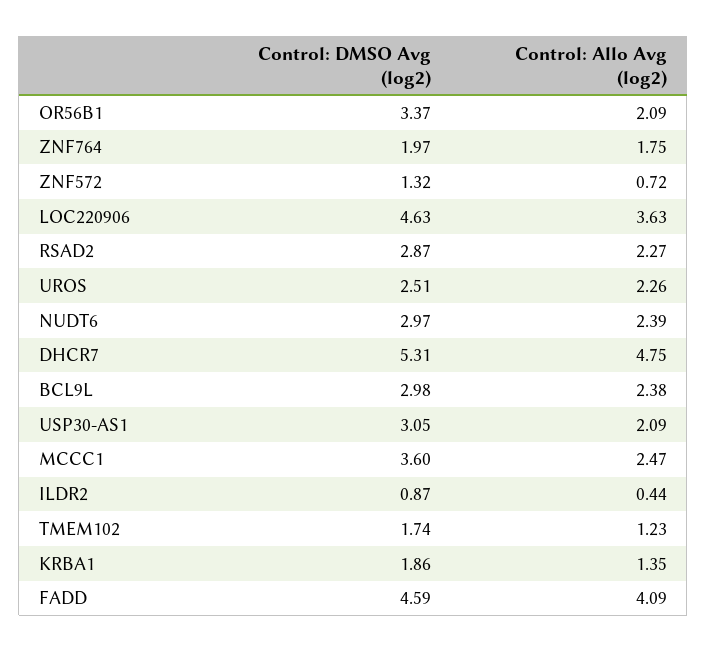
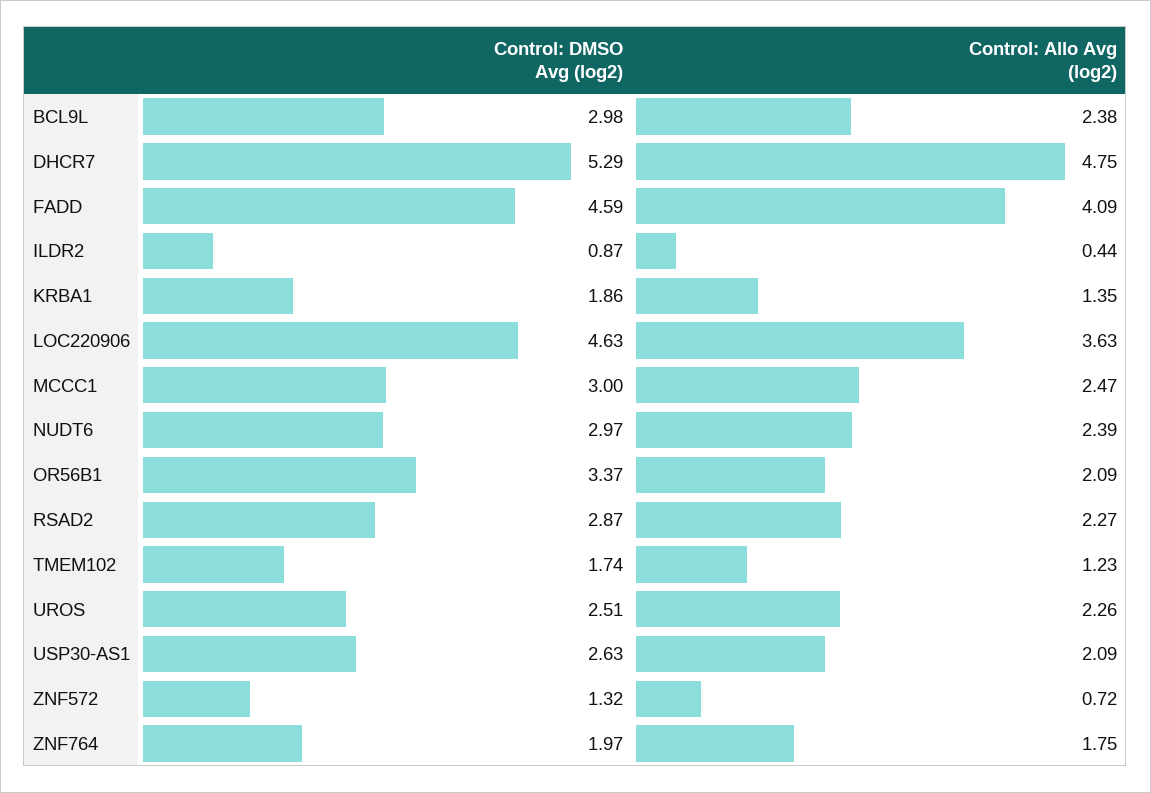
  {
    "Control: DMSO Avg (log2)": {
      "OR56B1": 3.37,
      "ZNF764": 1.97,
      "ZNF572": 1.32,
      "LOC220906": 4.63,
      "RSAD2": 2.87,
      "UROS": 2.51,
      "NUDT6": 2.97,
-     "DHCR7": 5.31,
+     "DHCR7": 5.29,
      "BCL9L": 2.98,
-     "USP30-AS1": 3.05,
+     "USP30-AS1": 2.63,
-     "MCCC1": 3.6,
+     "MCCC1": 3,
      "ILDR2": 0.87,
      "TMEM102": 1.74,
      "KRBA1": 1.86,
      "FADD": 4.59
    },
    "Control: Allo Avg (log2)": {
      "OR56B1": 2.09,
      "ZNF764": 1.75,
      "ZNF572": 0.72,
      "LOC220906": 3.63,
      "RSAD2": 2.27,
      "UROS": 2.26,
      "NUDT6": 2.39,
      "DHCR7": 4.75,
      "BCL9L": 2.38,
      "USP30-AS1": 2.09,
      "MCCC1": 2.47,
      "ILDR2": 0.44,
      "TMEM102": 1.23,
      "KRBA1": 1.35,
      "FADD": 4.09
    }
  }

